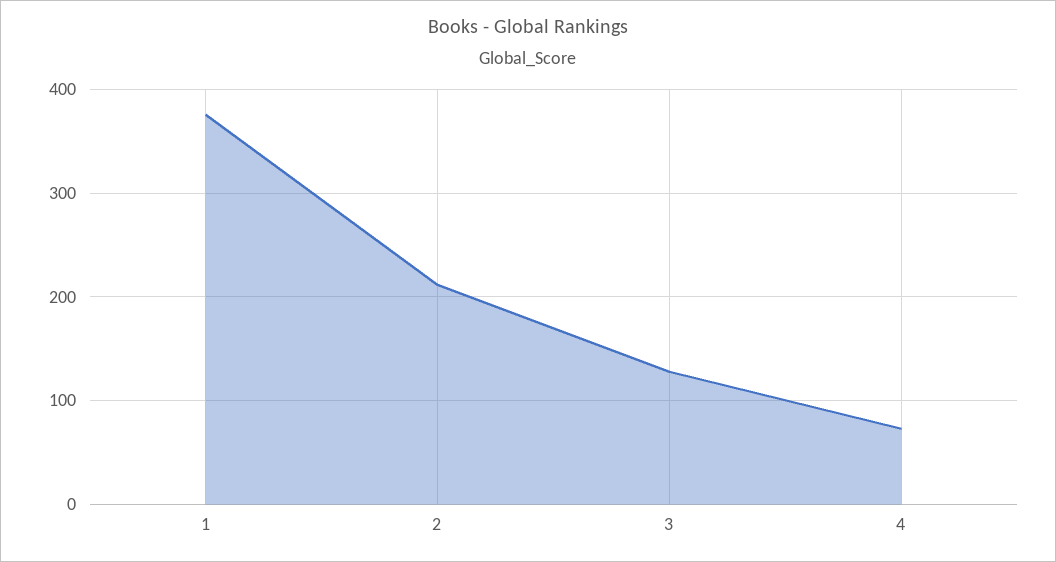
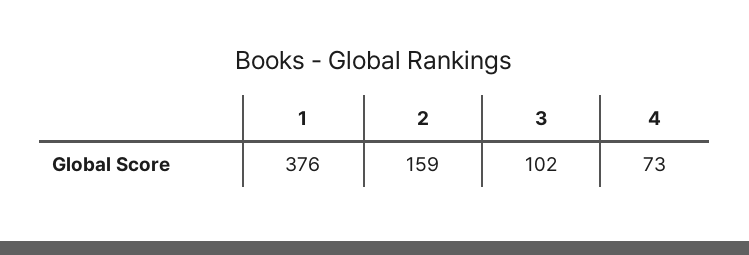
  {
    "1": 376,
-   "2": 210,
+   "2": 159,
-   "3": 130,
+   "3": 102,
    "4": 73
  }

